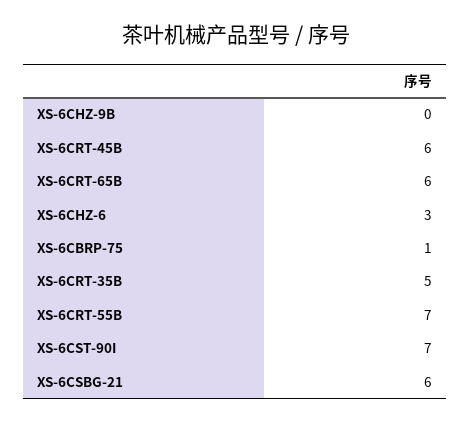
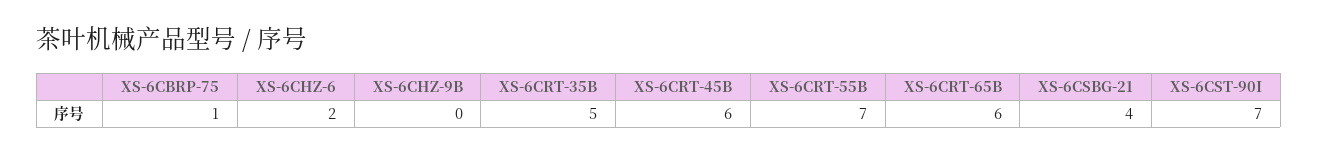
  {
    "XS-6CHZ-9B": 0,
    "XS-6CRT-45B": 6,
    "XS-6CRT-65B": 6,
-   "XS-6CHZ-6": 3,
+   "XS-6CHZ-6": 2,
    "XS-6CBRP-75": 1,
    "XS-6CRT-35B": 5,
    "XS-6CRT-55B": 7,
    "XS-6CST-90I": 7,
-   "XS-6CSBG-21": 6
+   "XS-6CSBG-21": 4
  }

